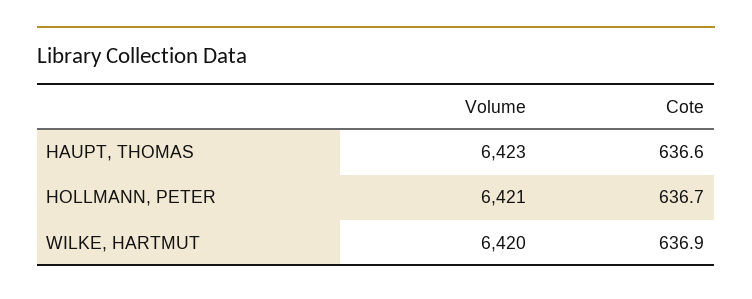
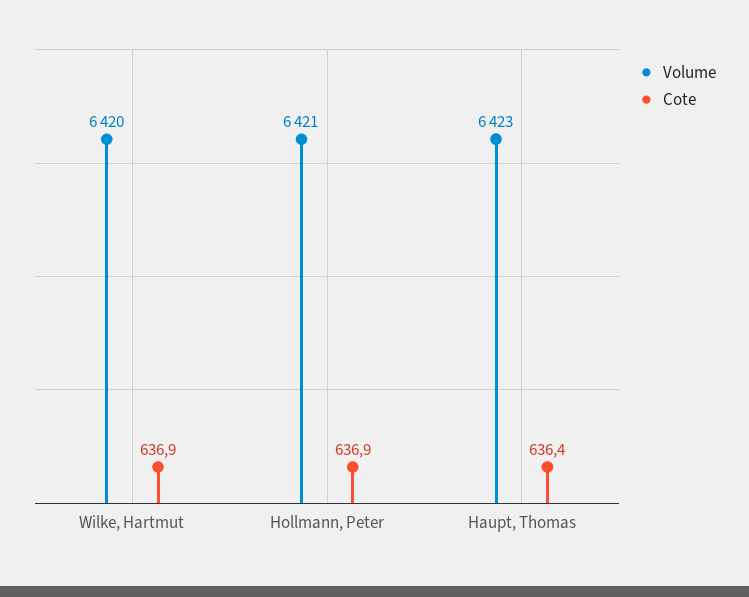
  {
    "Volume": {
      "HAUPT, THOMAS": 6423,
      "HOLLMANN, PETER": 6421,
      "WILKE, HARTMUT": 6420
    },
    "Cote": {
-     "HAUPT, THOMAS": 636.6,
+     "HAUPT, THOMAS": 636.4,
-     "HOLLMANN, PETER": 636.7,
+     "HOLLMANN, PETER": 636.9,
      "WILKE, HARTMUT": 636.9
    }
  }

